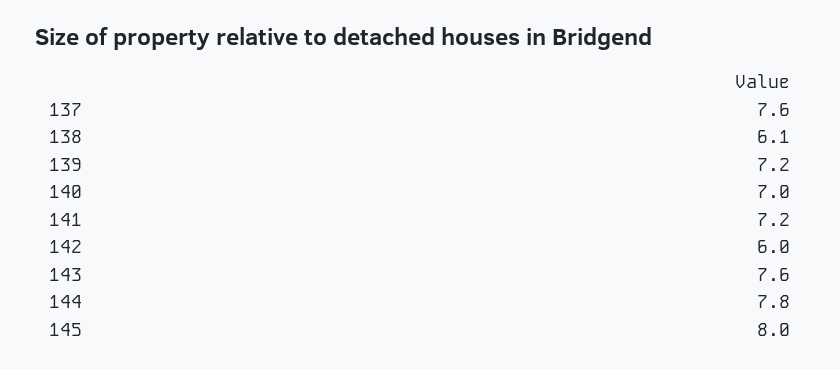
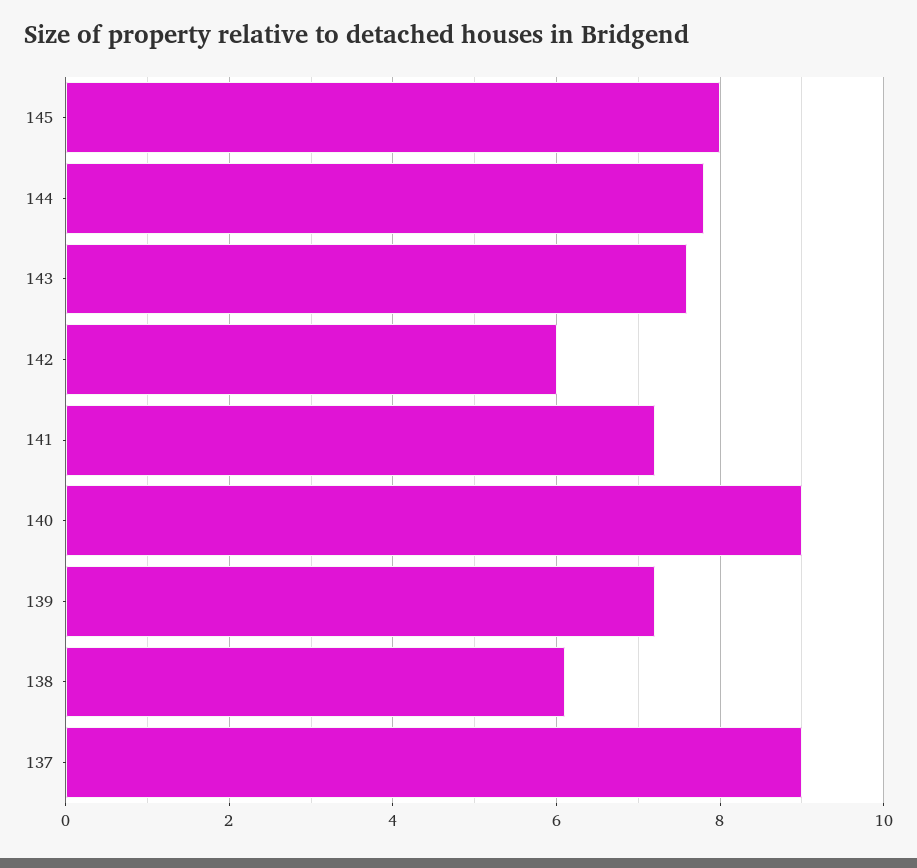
  {
-   "137": 7.6,
+   "137": 9,
    "138": 6.1,
    "139": 7.2,
-   "140": 7,
+   "140": 9,
    "141": 7.2,
    "142": 6,
    "143": 7.6,
    "144": 7.8,
    "145": 8
  }

